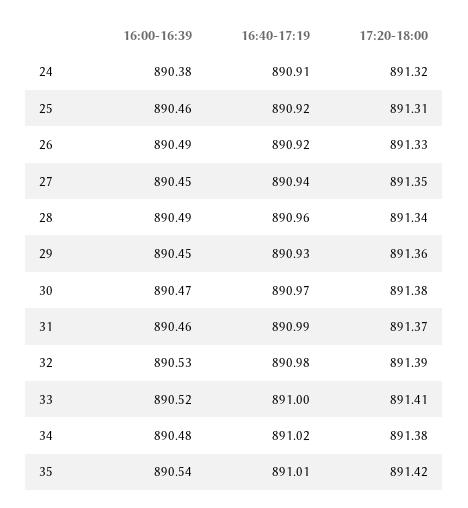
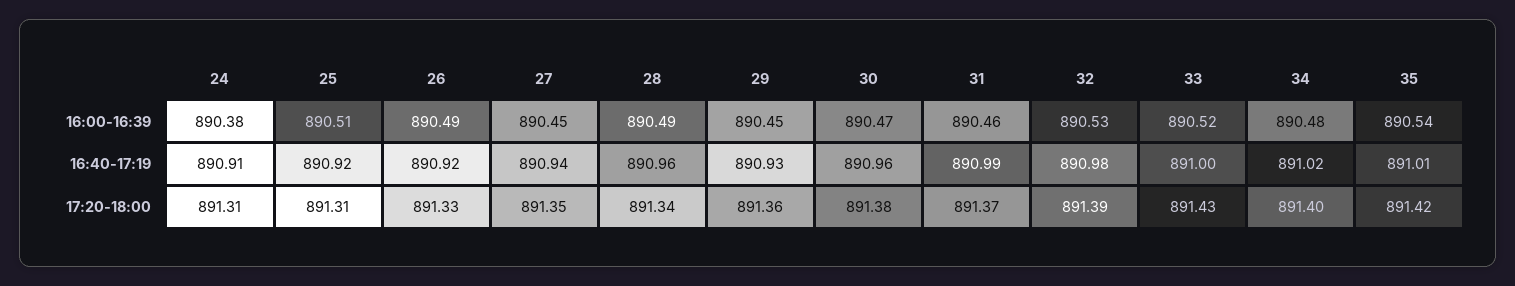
  {
    "16:00-16:39": {
      "24": 890.38,
-     "25": 890.46,
+     "25": 890.51,
      "26": 890.49,
      "27": 890.45,
      "28": 890.49,
      "29": 890.45,
      "30": 890.47,
      "31": 890.46,
      "32": 890.53,
      "33": 890.52,
      "34": 890.48,
      "35": 890.54
    },
    "16:40-17:19": {
      "24": 890.91,
      "25": 890.92,
      "26": 890.92,
      "27": 890.94,
      "28": 890.96,
      "29": 890.93,
-     "30": 890.97,
+     "30": 890.96,
      "31": 890.99,
      "32": 890.98,
      "33": 891,
      "34": 891.02,
      "35": 891.01
    },
    "17:20-18:00": {
-     "24": 891.32,
+     "24": 891.31,
      "25": 891.31,
      "26": 891.33,
      "27": 891.35,
      "28": 891.34,
      "29": 891.36,
      "30": 891.38,
      "31": 891.37,
      "32": 891.39,
-     "33": 891.41,
+     "33": 891.43,
-     "34": 891.38,
+     "34": 891.4,
      "35": 891.42
    }
  }

